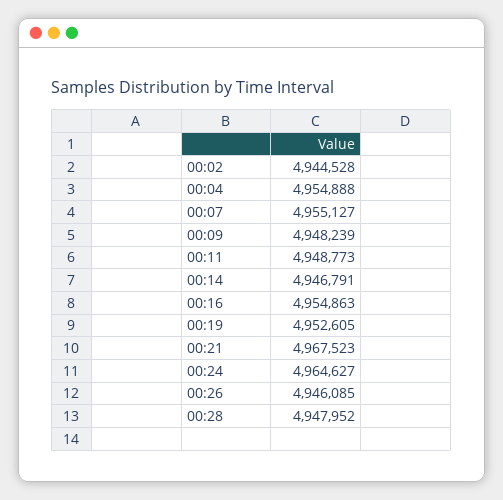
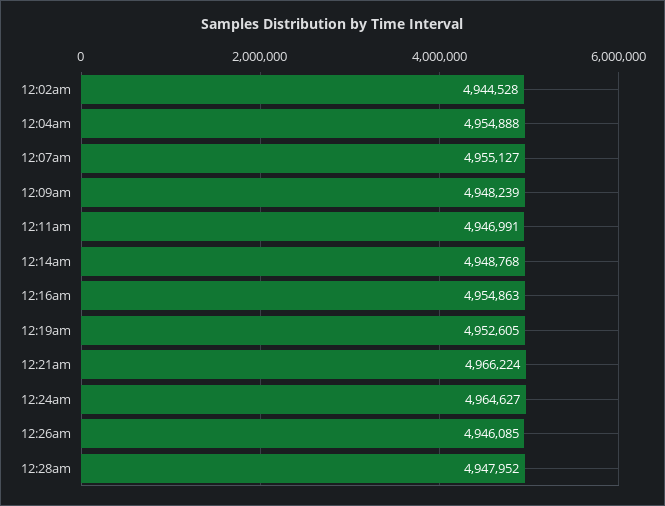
  {
    "00:02": 4944528,
    "00:04": 4954888,
    "00:07": 4955127,
    "00:09": 4948239,
-   "00:11": 4948773,
+   "00:11": 4946991,
-   "00:14": 4946791,
+   "00:14": 4948768,
    "00:16": 4954863,
    "00:19": 4952605,
-   "00:21": 4967523,
+   "00:21": 4966224,
    "00:24": 4964627,
    "00:26": 4946085,
    "00:28": 4947952
  }

